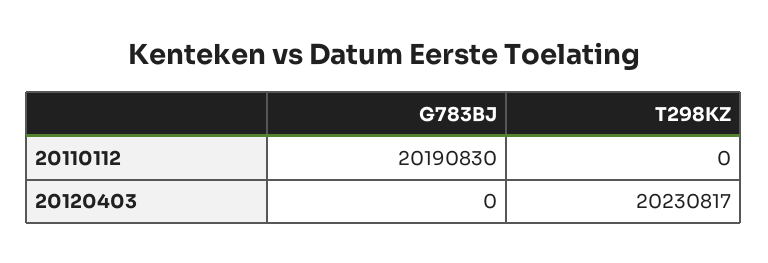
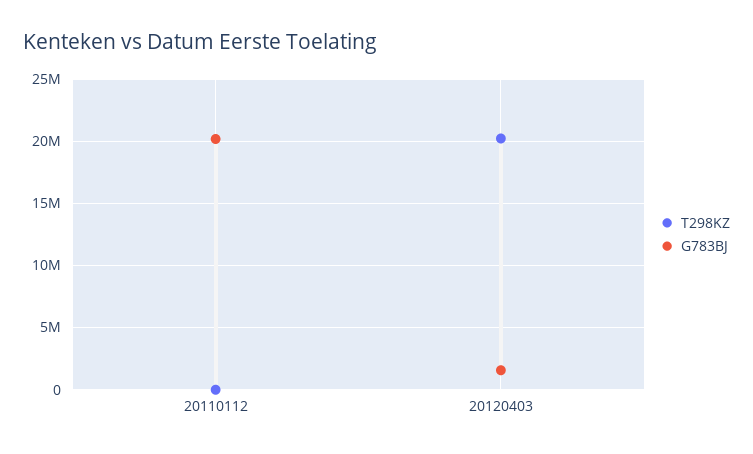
  {
    "G783BJ": {
      "20110112": 20190830,
-     "20120403": 0
+     "20120403": 1500000
    },
    "T298KZ": {
      "20110112": 0,
      "20120403": 20230817
    }
  }

